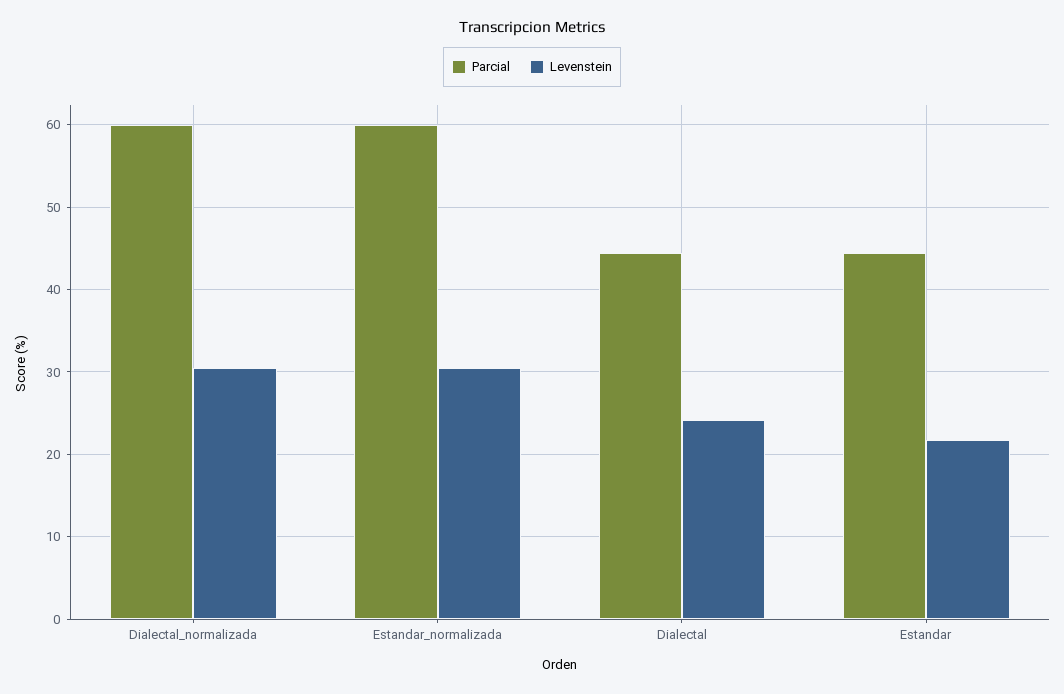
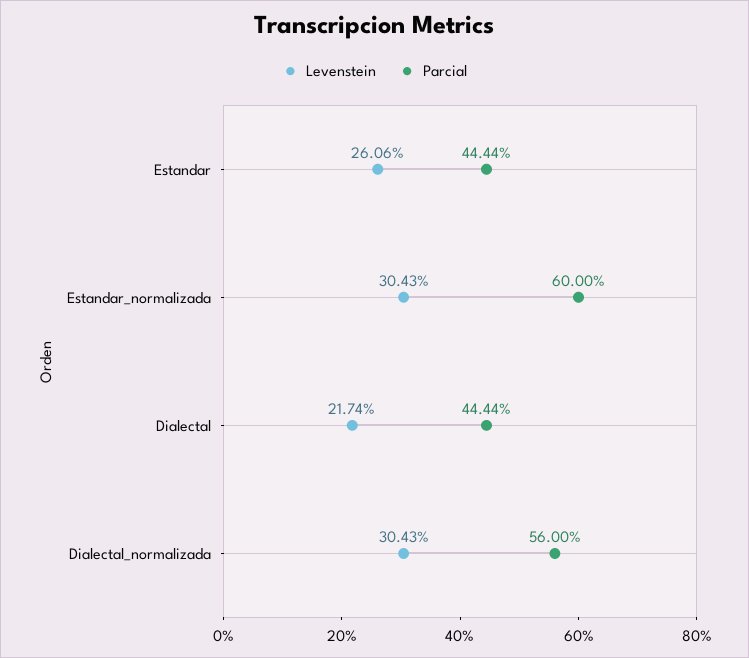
  {
    "Parcial": {
-     "Dialectal_normalizada": 60,
+     "Dialectal_normalizada": 56,
      "Estandar_normalizada": 60,
      "Dialectal": 44.44,
      "Estandar": 44.44
    },
    "Levenstein": {
      "Dialectal_normalizada": 30.43,
      "Estandar_normalizada": 30.43,
-     "Dialectal": 24,
+     "Dialectal": 21.74,
-     "Estandar": 22
+     "Estandar": 26.06
    }
  }

